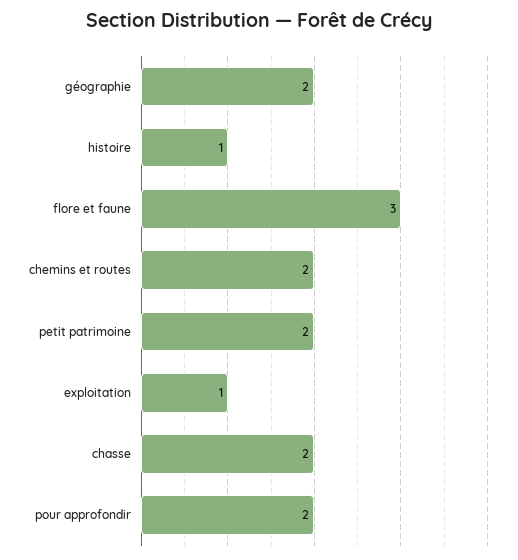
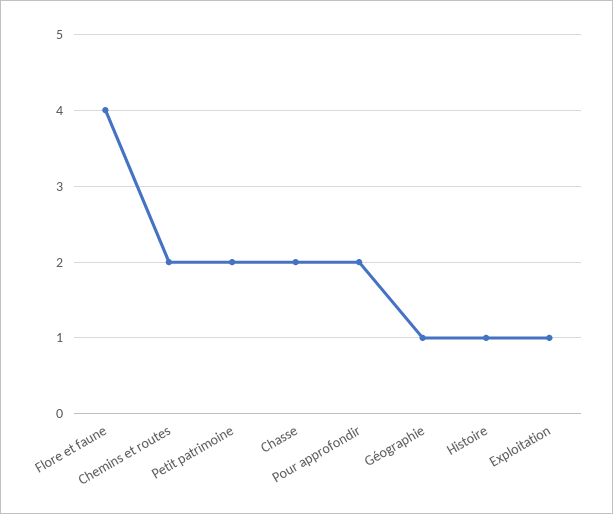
  {
-   "géographie": 2,
+   "géographie": 1,
    "histoire": 1,
-   "flore et faune": 3,
+   "flore et faune": 4,
    "chemins et routes": 2,
    "petit patrimoine": 2,
    "exploitation": 1,
    "chasse": 2,
    "pour approfondir": 2
  }

